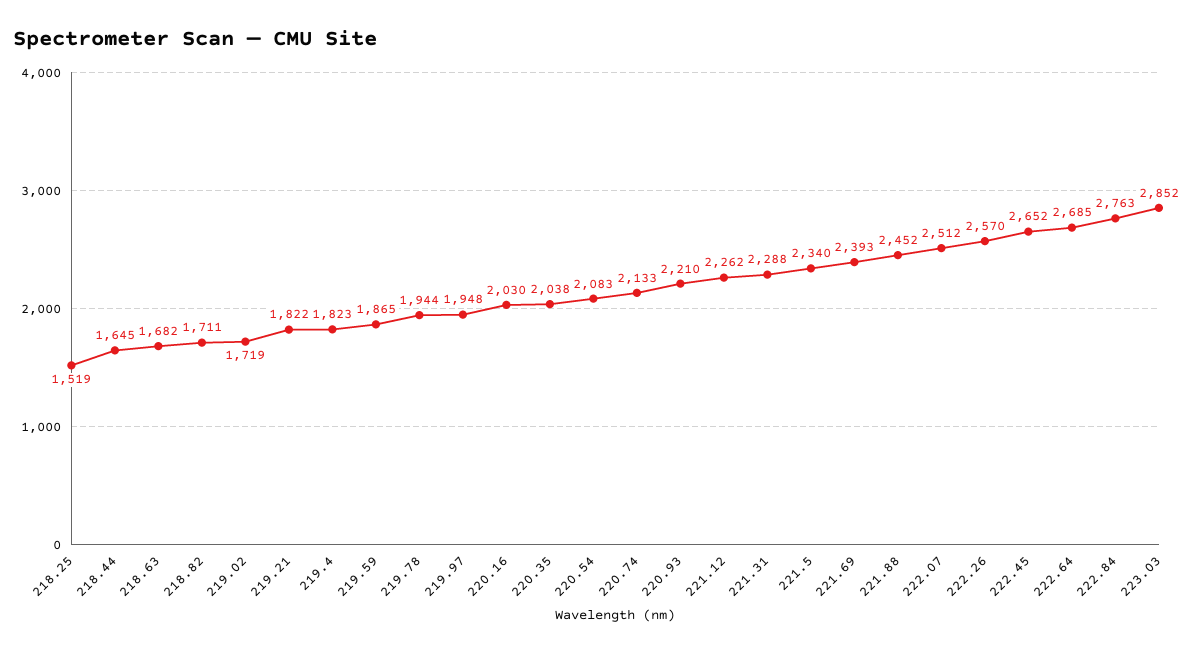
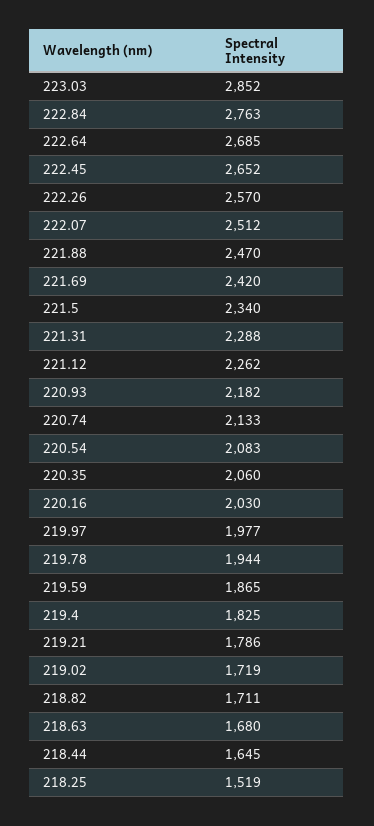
  {
    "218.25": 1519,
    "218.44": 1645,
-   "218.63": 1682,
+   "218.63": 1680,
    "218.82": 1711,
    "219.02": 1719,
-   "219.21": 1822,
+   "219.21": 1786,
-   "219.4": 1823,
+   "219.4": 1825,
    "219.59": 1865,
    "219.78": 1944,
-   "219.97": 1948,
+   "219.97": 1977,
    "220.16": 2030,
-   "220.35": 2038,
+   "220.35": 2060,
    "220.54": 2083,
    "220.74": 2133,
-   "220.93": 2210,
+   "220.93": 2182,
    "221.12": 2262,
    "221.31": 2288,
    "221.5": 2340,
-   "221.69": 2393,
+   "221.69": 2420,
-   "221.88": 2452,
+   "221.88": 2470,
    "222.07": 2512,
    "222.26": 2570,
    "222.45": 2652,
    "222.64": 2685,
    "222.84": 2763,
    "223.03": 2852
  }

